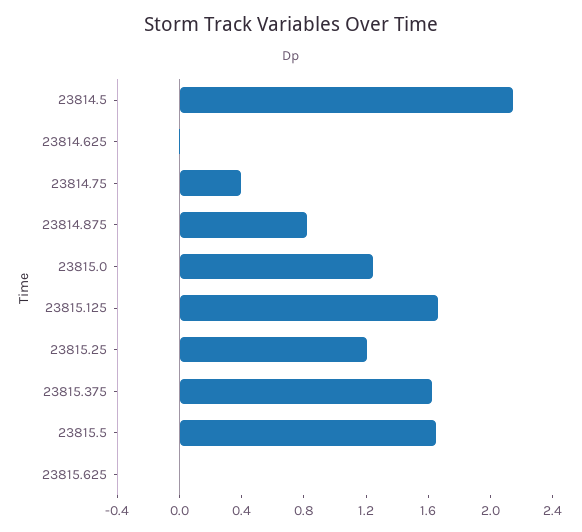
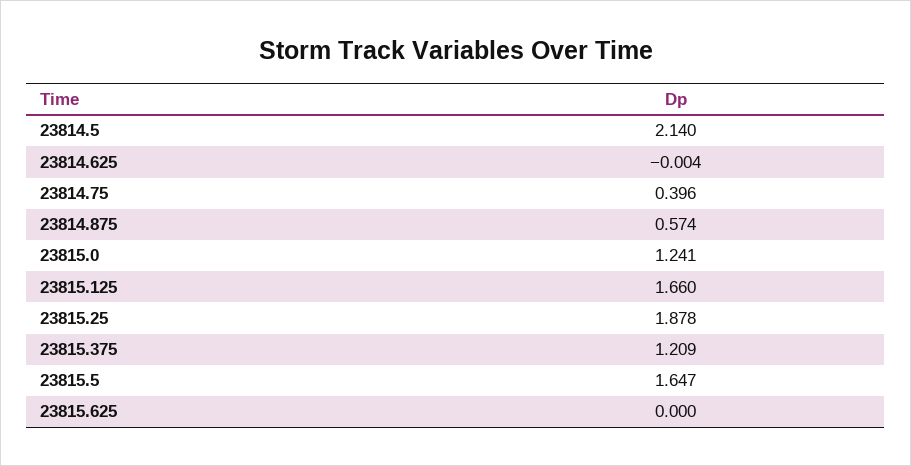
  {
    "23814.5": 2.14,
    "23814.625": -0.004,
    "23814.75": 0.396,
-   "23814.875": 0.8,
+   "23814.875": 0.574,
    "23815.0": 1.241,
    "23815.125": 1.66,
-   "23815.25": 1.2,
+   "23815.25": 1.878,
-   "23815.375": 1.6,
+   "23815.375": 1.209,
    "23815.5": 1.647,
    "23815.625": 0
  }

